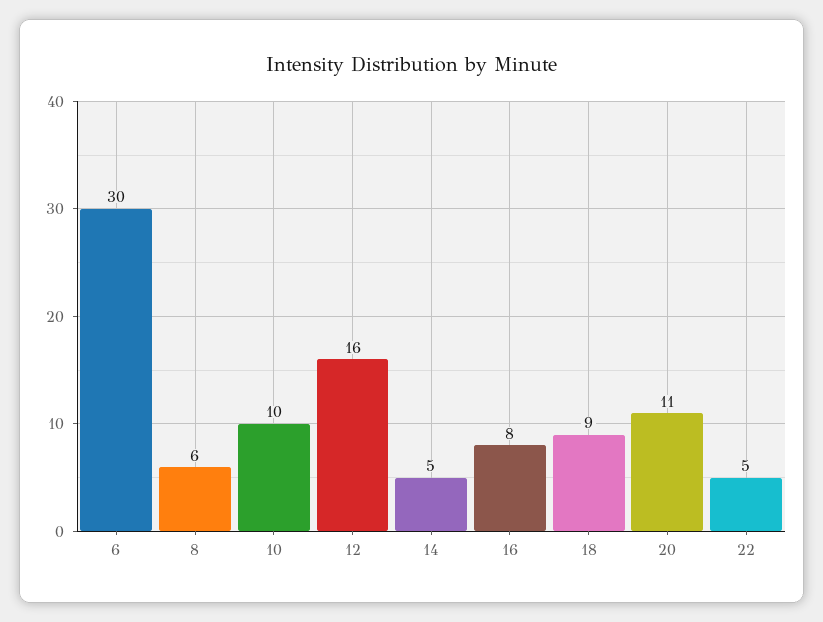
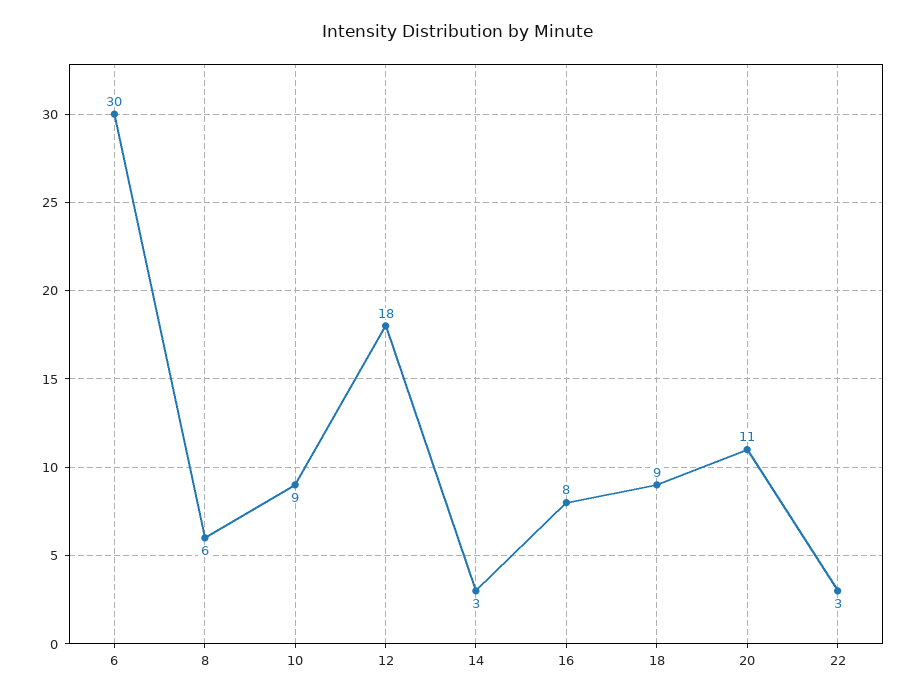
  {
    "6": 30,
    "8": 6,
-   "10": 10,
+   "10": 9,
-   "12": 16,
+   "12": 18,
-   "14": 5,
+   "14": 3,
    "16": 8,
    "18": 9,
    "20": 11,
-   "22": 5
+   "22": 3
  }

